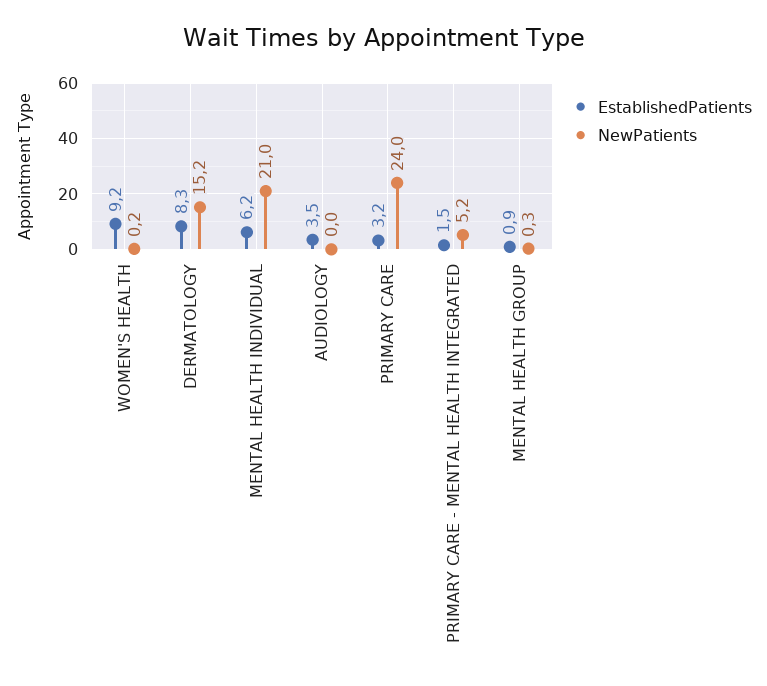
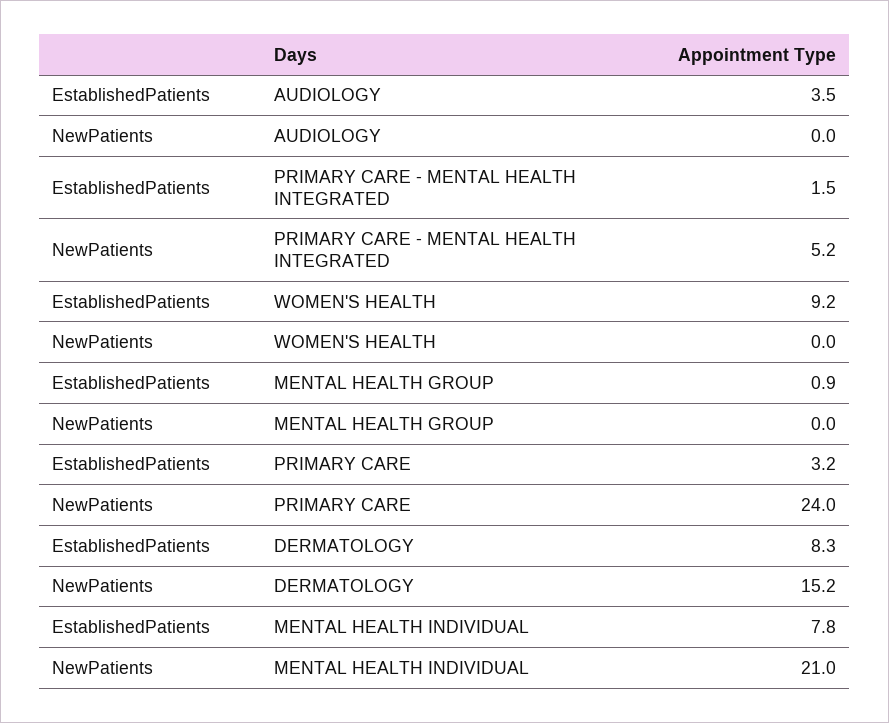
  {
    "EstablishedPatients": {
      "WOMEN'S HEALTH": 9.2,
      "DERMATOLOGY": 8.3,
-     "MENTAL HEALTH INDIVIDUAL": 6.2,
+     "MENTAL HEALTH INDIVIDUAL": 7.8,
      "AUDIOLOGY": 3.5,
      "PRIMARY CARE": 3.2,
      "PRIMARY CARE - MENTAL HEALTH INTEGRATED": 1.5,
      "MENTAL HEALTH GROUP": 0.9
    },
    "NewPatients": {
-     "WOMEN'S HEALTH": 0.2,
+     "WOMEN'S HEALTH": 0,
      "DERMATOLOGY": 15.2,
      "MENTAL HEALTH INDIVIDUAL": 21,
      "AUDIOLOGY": 0,
      "PRIMARY CARE": 24,
      "PRIMARY CARE - MENTAL HEALTH INTEGRATED": 5.2,
-     "MENTAL HEALTH GROUP": 0.3
+     "MENTAL HEALTH GROUP": 0
    }
  }

